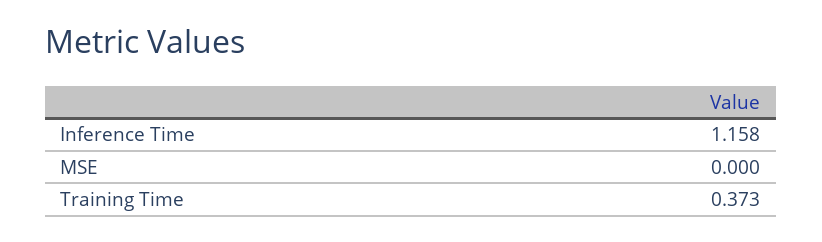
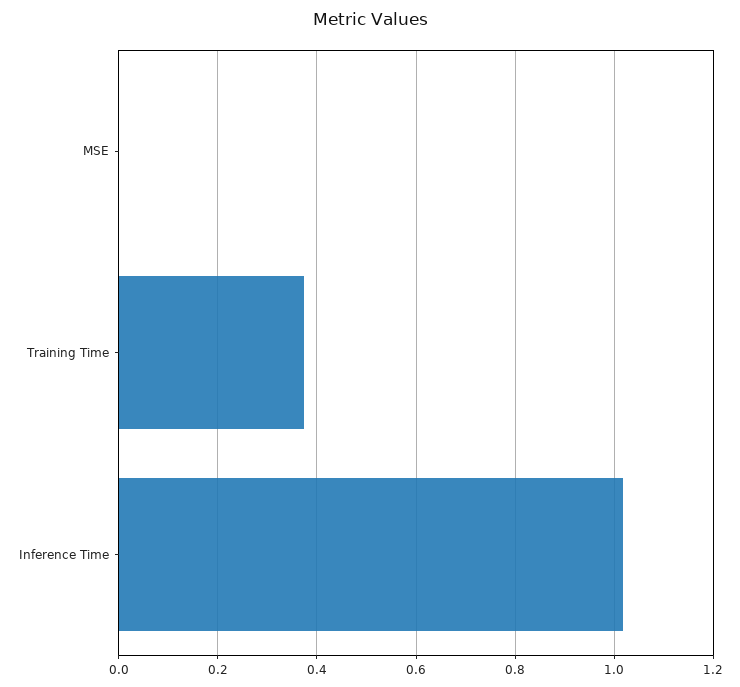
  {
-   "Inference Time": 1.158,
+   "Inference Time": 1.02,
    "MSE": 0,
    "Training Time": 0.373
  }

